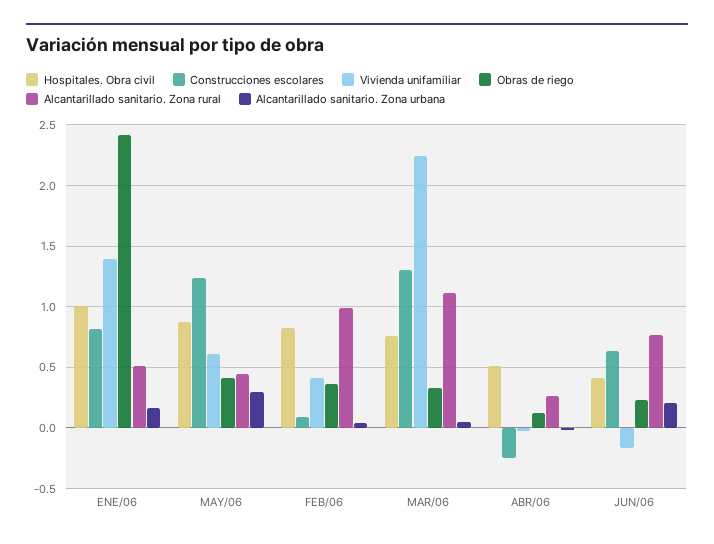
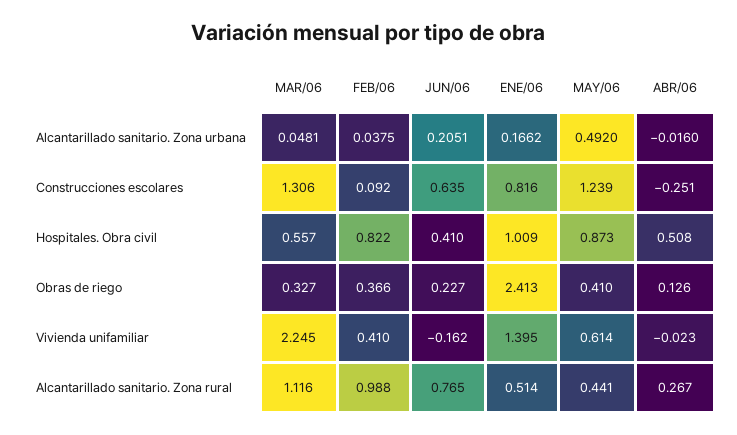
  {
    "Hospitales. Obra civil": {
      "ENE/06": 1.009,
      "MAY/06": 0.873,
      "FEB/06": 0.822,
-     "MAR/06": 0.75,
+     "MAR/06": 0.557,
      "ABR/06": 0.508,
      "JUN/06": 0.41
    },
    "Construcciones escolares": {
      "ENE/06": 0.816,
      "MAY/06": 1.239,
      "FEB/06": 0.092,
      "MAR/06": 1.306,
      "ABR/06": -0.251,
      "JUN/06": 0.635
    },
    "Vivienda unifamiliar": {
      "ENE/06": 1.395,
      "MAY/06": 0.614,
      "FEB/06": 0.41,
      "MAR/06": 2.245,
      "ABR/06": -0.023,
      "JUN/06": -0.162
    },
    "Obras de riego": {
      "ENE/06": 2.413,
      "MAY/06": 0.41,
      "FEB/06": 0.366,
      "MAR/06": 0.327,
      "ABR/06": 0.126,
      "JUN/06": 0.227
    },
    "Alcantarillado sanitario. Zona rural": {
      "ENE/06": 0.514,
      "MAY/06": 0.441,
      "FEB/06": 0.988,
      "MAR/06": 1.116,
      "ABR/06": 0.267,
      "JUN/06": 0.765
    },
    "Alcantarillado sanitario. Zona urbana": {
      "ENE/06": 0.1662,
-     "MAY/06": 0.3,
+     "MAY/06": 0.492,
      "FEB/06": 0.0375,
      "MAR/06": 0.0481,
      "ABR/06": -0.016,
      "JUN/06": 0.2051
    }
  }

